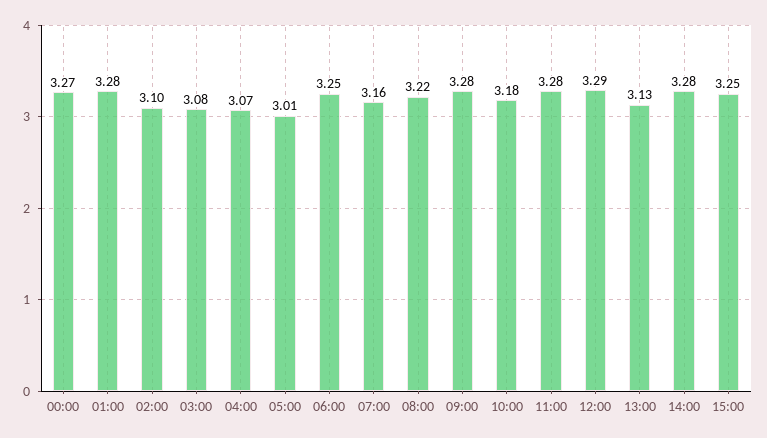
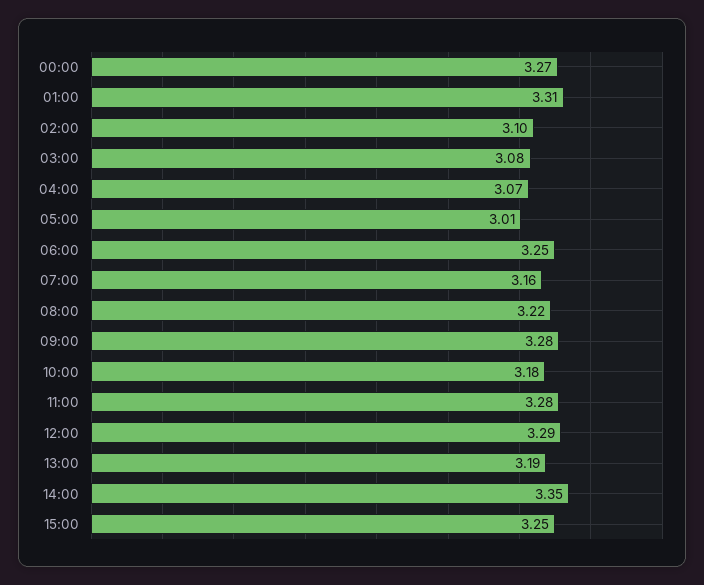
  {
    "00:00": 3.27,
-   "01:00": 3.28,
+   "01:00": 3.31,
    "02:00": 3.1,
    "03:00": 3.08,
    "04:00": 3.07,
    "05:00": 3.01,
    "06:00": 3.25,
    "07:00": 3.16,
    "08:00": 3.22,
    "09:00": 3.28,
    "10:00": 3.18,
    "11:00": 3.28,
    "12:00": 3.29,
-   "13:00": 3.13,
+   "13:00": 3.19,
-   "14:00": 3.28,
+   "14:00": 3.35,
    "15:00": 3.25
  }

